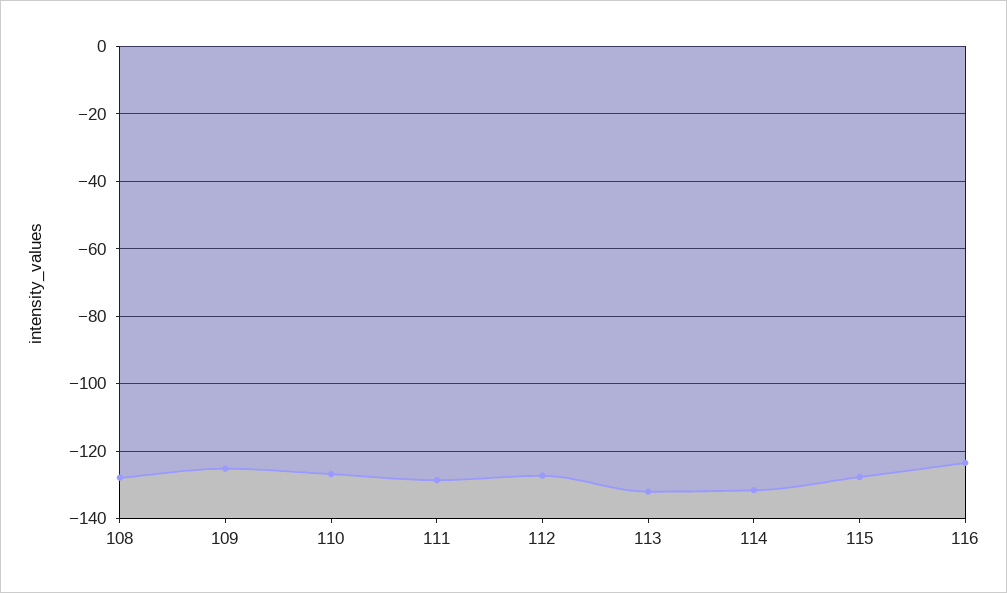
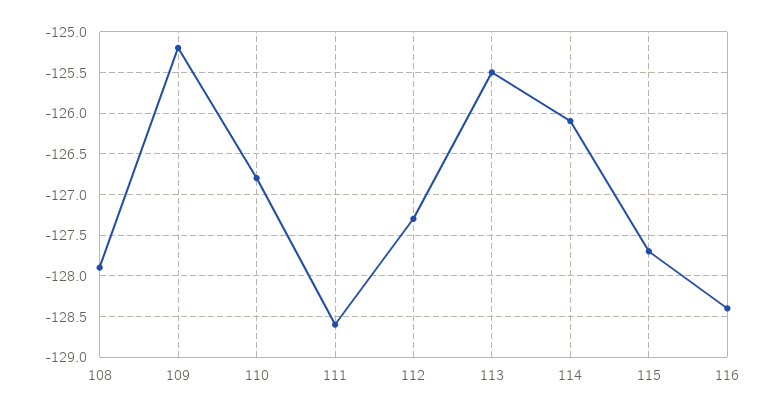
  {
    "108": -127.9,
    "109": -125.2,
    "110": -126.8,
    "111": -128.6,
    "112": -127.3,
-   "113": -132,
+   "113": -125.5,
-   "114": -132,
+   "114": -126.1,
    "115": -127.7,
-   "116": -124
+   "116": -128.4
  }

